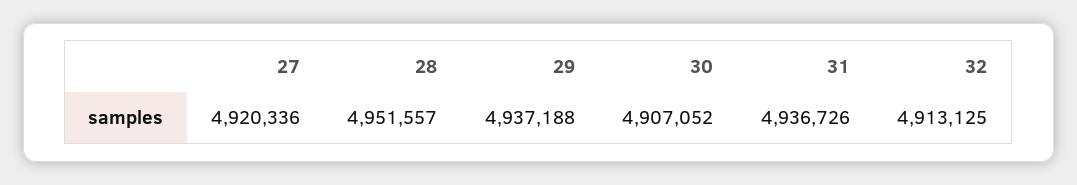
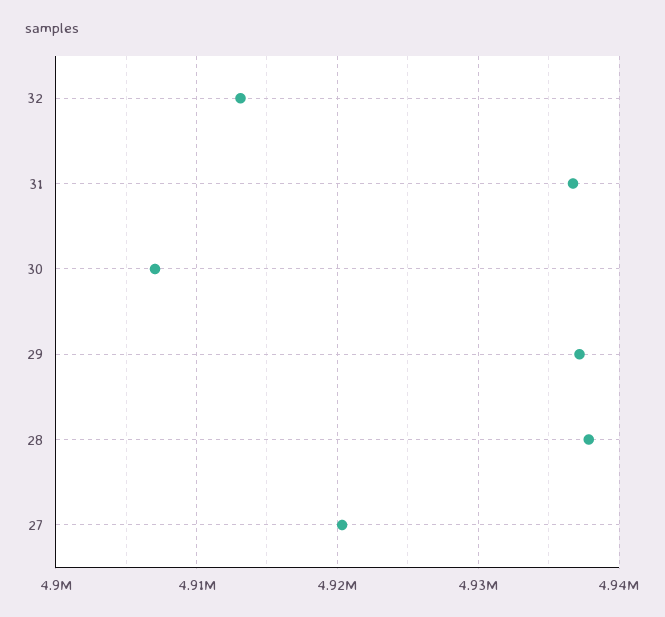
  {
    "27": 4920336,
-   "28": 4951557,
+   "28": 4938000,
    "29": 4937188,
    "30": 4907052,
    "31": 4936726,
    "32": 4913125
  }

